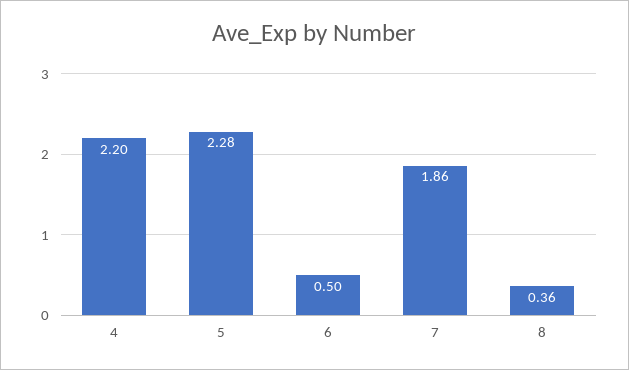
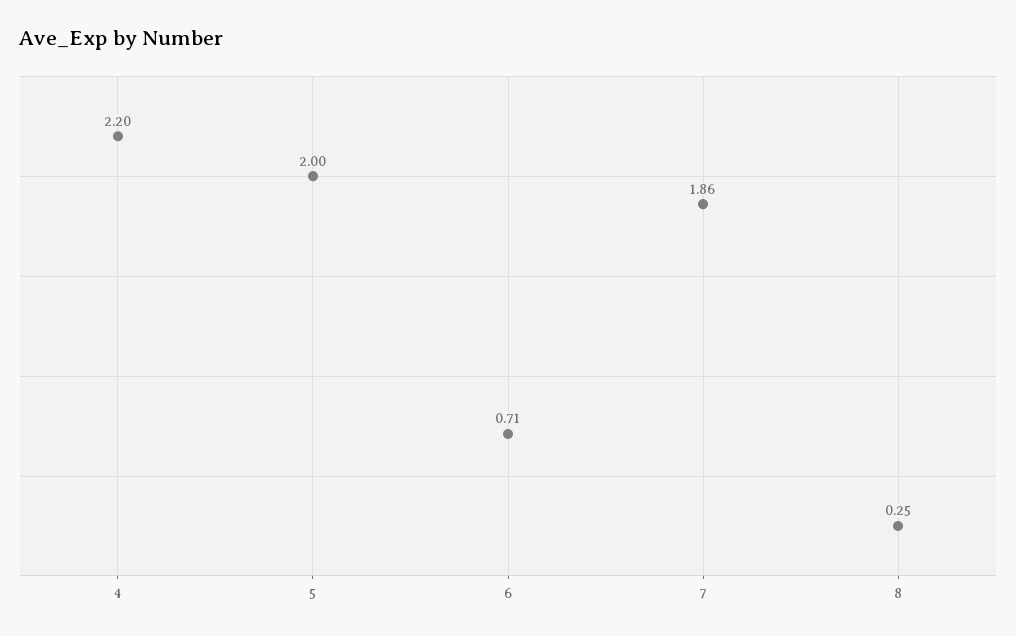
  {
    "4": 2.2,
-   "5": 2.28,
+   "5": 2,
-   "6": 0.5,
+   "6": 0.71,
    "7": 1.86,
-   "8": 0.36
+   "8": 0.25
  }

